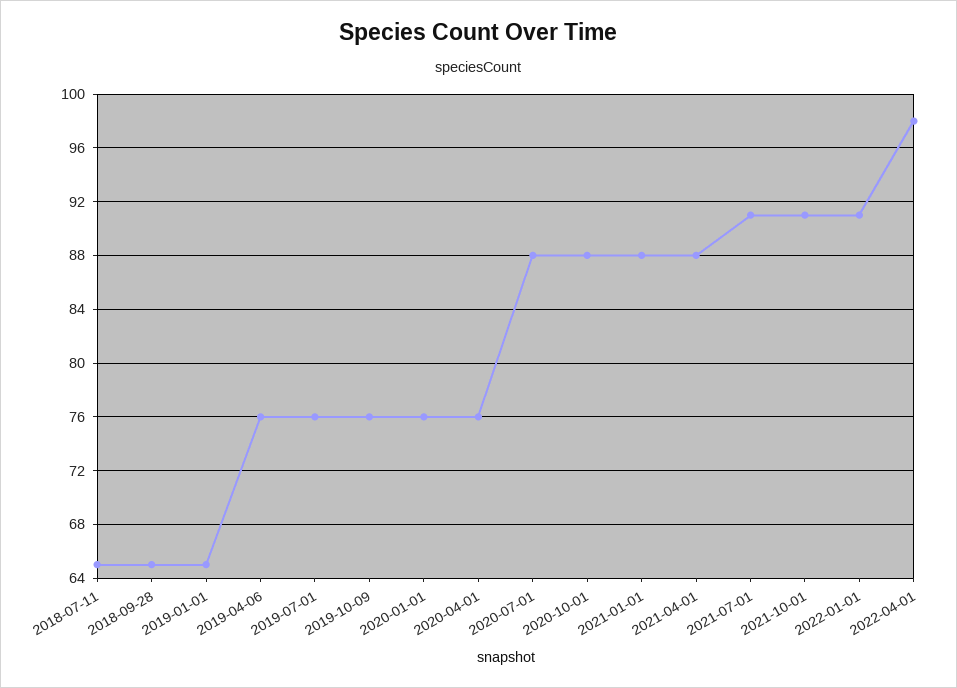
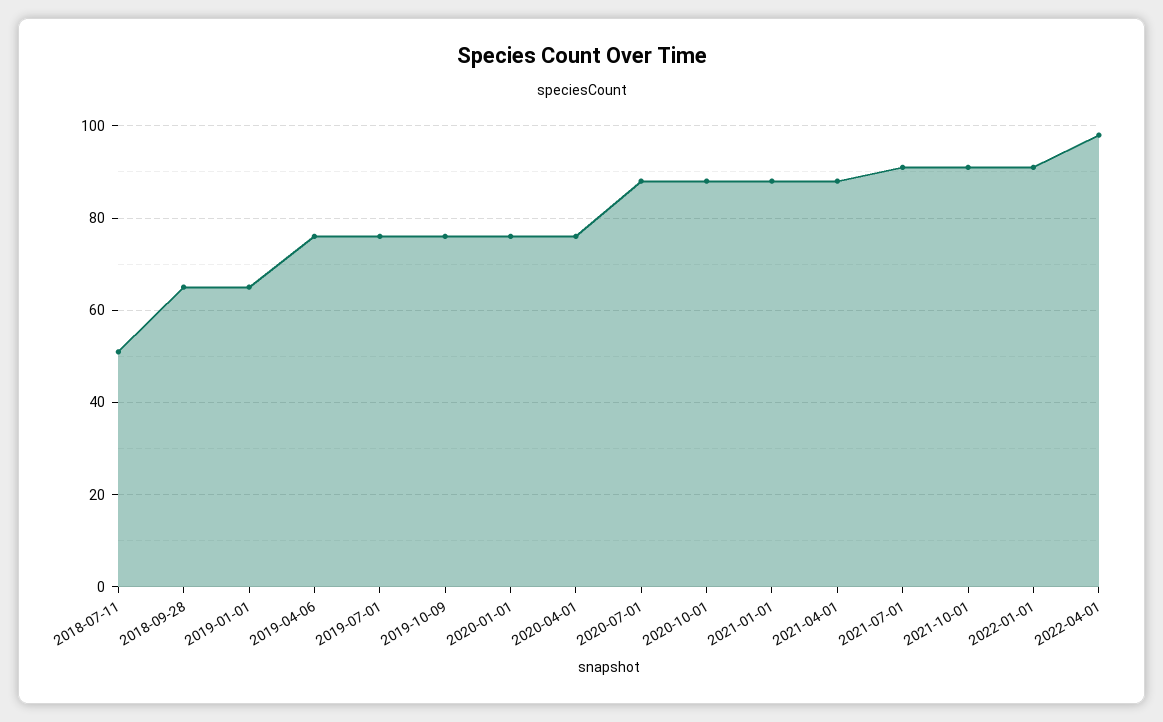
  {
-   "2018-07-11": 65,
+   "2018-07-11": 50,
    "2018-09-28": 65,
    "2019-01-01": 65,
    "2019-04-06": 76,
    "2019-07-01": 76,
    "2019-10-09": 76,
    "2020-01-01": 76,
    "2020-04-01": 76,
    "2020-07-01": 88,
    "2020-10-01": 88,
    "2021-01-01": 88,
    "2021-04-01": 88,
    "2021-07-01": 91,
    "2021-10-01": 91,
    "2022-01-01": 91,
    "2022-04-01": 98
  }

